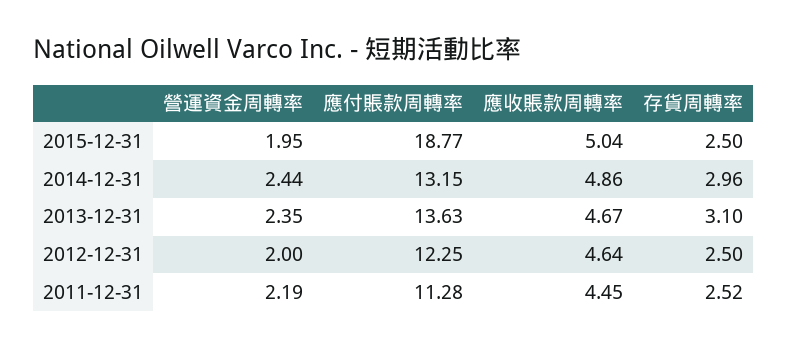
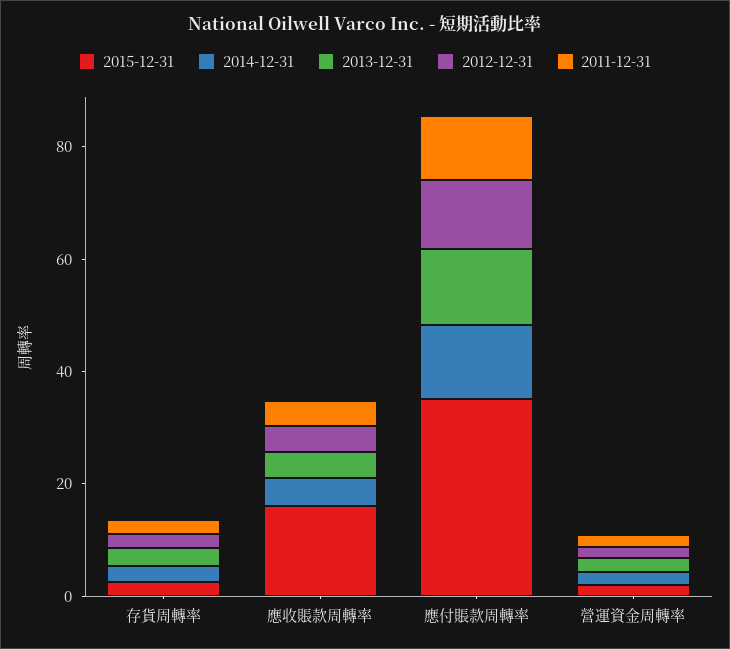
  {
    "2015-12-31": {
      "營運資金周轉率": 1.95,
-     "應付賬款周轉率": 18.77,
+     "應付賬款周轉率": 35,
-     "應收賬款周轉率": 5.04,
+     "應收賬款周轉率": 15,
      "存貨周轉率": 2.5
    },
    "2014-12-31": {
      "營運資金周轉率": 2.44,
      "應付賬款周轉率": 13.15,
      "應收賬款周轉率": 4.86,
      "存貨周轉率": 2.96
    },
    "2013-12-31": {
      "營運資金周轉率": 2.35,
      "應付賬款周轉率": 13.63,
      "應收賬款周轉率": 4.67,
      "存貨周轉率": 3.1
    },
    "2012-12-31": {
      "營運資金周轉率": 2,
      "應付賬款周轉率": 12.25,
      "應收賬款周轉率": 4.64,
      "存貨周轉率": 2.5
    },
    "2011-12-31": {
      "營運資金周轉率": 2.19,
      "應付賬款周轉率": 11.28,
      "應收賬款周轉率": 4.45,
      "存貨周轉率": 2.52
    }
  }

